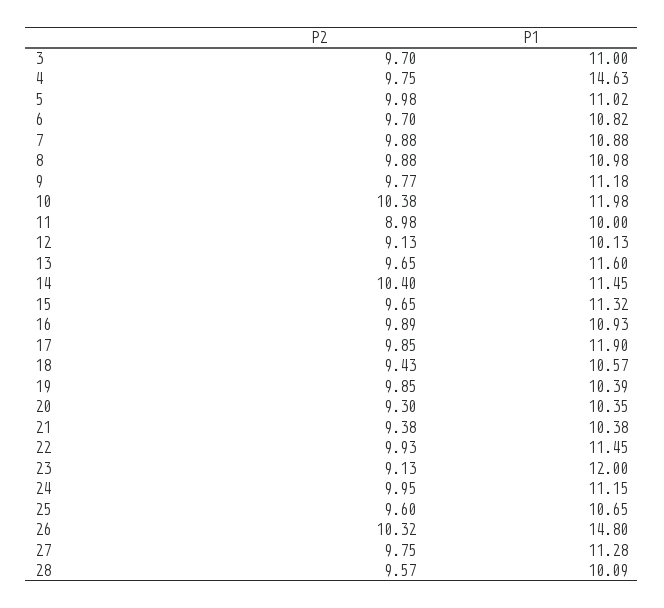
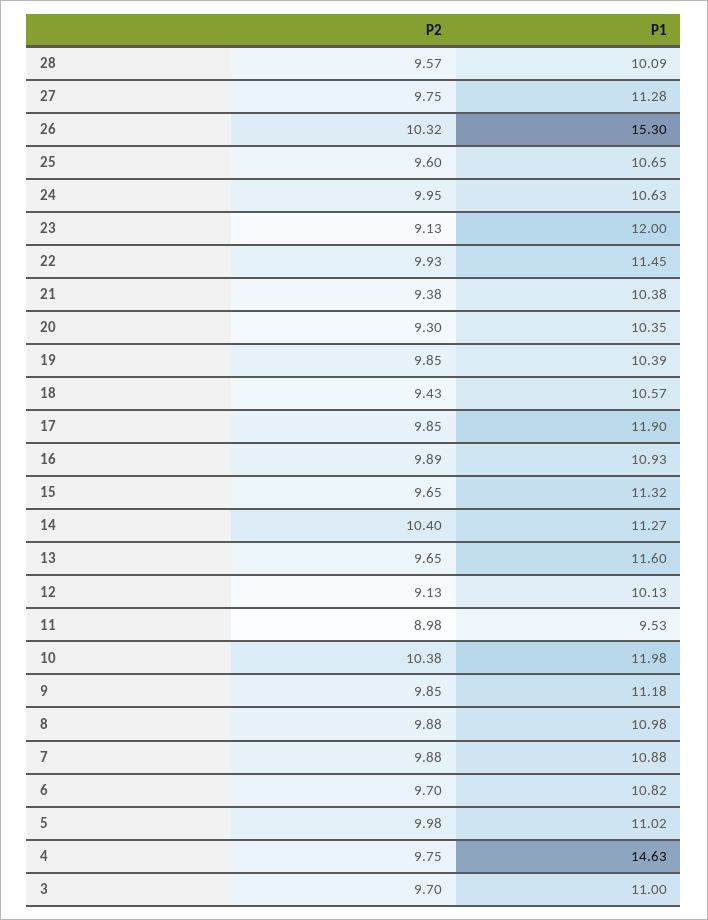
  {
    "P2": {
      "3": 9.7,
      "4": 9.75,
      "5": 9.98,
      "6": 9.7,
      "7": 9.88,
      "8": 9.88,
-     "9": 9.77,
+     "9": 9.85,
      "10": 10.38,
      "11": 8.98,
      "12": 9.13,
      "13": 9.65,
      "14": 10.4,
      "15": 9.65,
      "16": 9.89,
      "17": 9.85,
      "18": 9.43,
      "19": 9.85,
      "20": 9.3,
      "21": 9.38,
      "22": 9.93,
      "23": 9.13,
      "24": 9.95,
      "25": 9.6,
      "26": 10.32,
      "27": 9.75,
      "28": 9.57
    },
    "P1": {
      "3": 11,
      "4": 14.63,
      "5": 11.02,
      "6": 10.82,
      "7": 10.88,
      "8": 10.98,
      "9": 11.18,
      "10": 11.98,
-     "11": 10,
+     "11": 9.53,
      "12": 10.13,
      "13": 11.6,
-     "14": 11.45,
+     "14": 11.27,
      "15": 11.32,
      "16": 10.93,
      "17": 11.9,
      "18": 10.57,
      "19": 10.39,
      "20": 10.35,
      "21": 10.38,
      "22": 11.45,
      "23": 12,
-     "24": 11.15,
+     "24": 10.63,
      "25": 10.65,
-     "26": 14.8,
+     "26": 15.3,
      "27": 11.28,
      "28": 10.09
    }
  }

